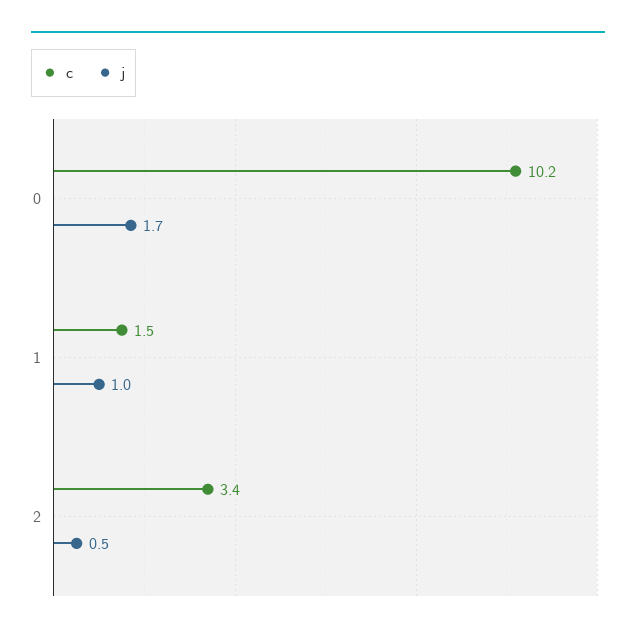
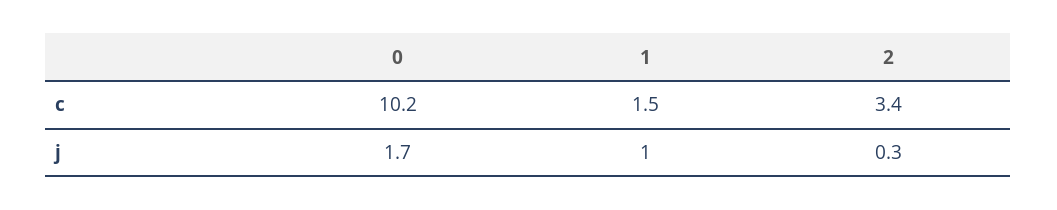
  {
    "c": {
      "0": 10.2,
      "1": 1.5,
      "2": 3.4
    },
    "j": {
      "0": 1.7,
      "1": 1,
-     "2": 0.5
+     "2": 0.3
    }
  }

